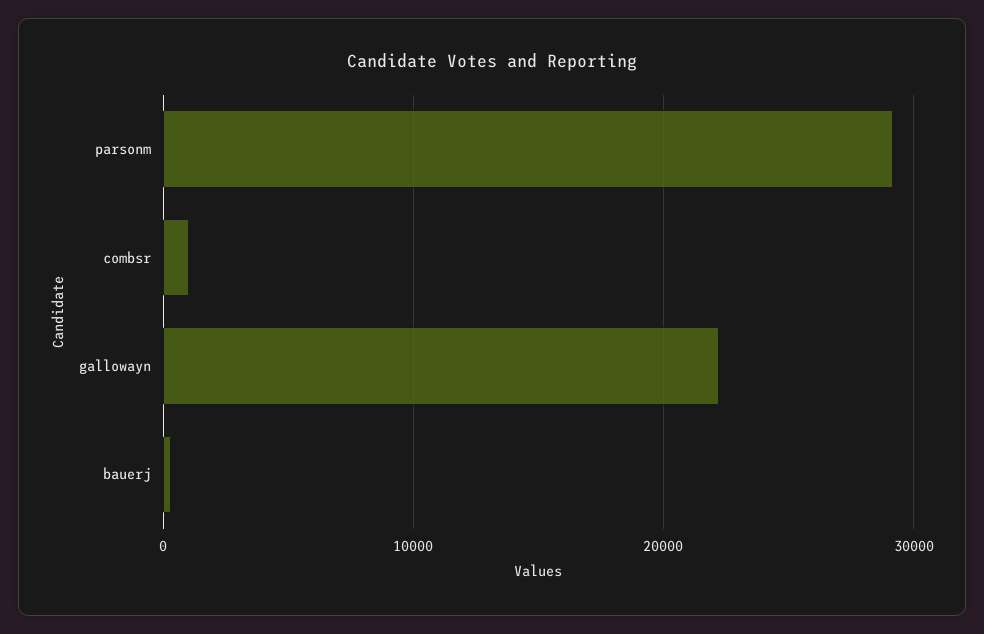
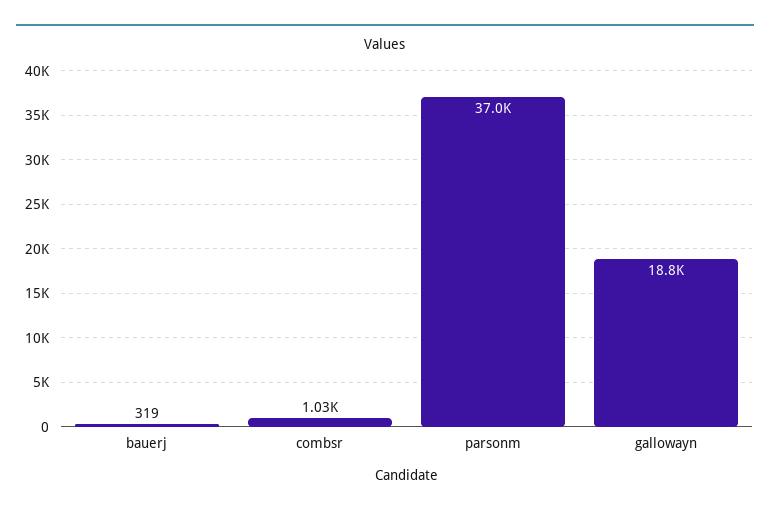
  {
-   "parsonm": 29000,
+   "parsonm": 37000,
    "combsr": 1030,
-   "gallowayn": 22000,
+   "gallowayn": 18800,
    "bauerj": 319
  }

